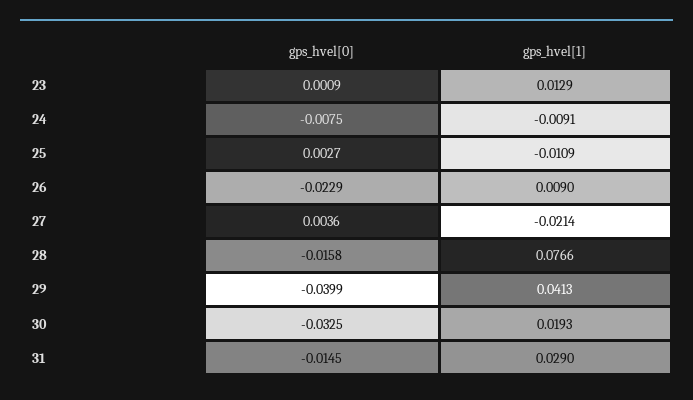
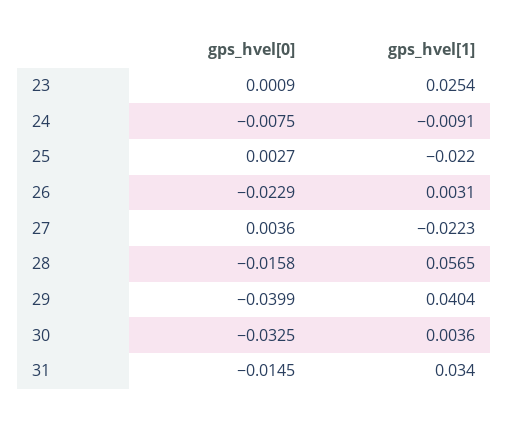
  {
    "gps_hvel[0]": {
      "23": 0.0009,
      "24": -0.0075,
      "25": 0.0027,
      "26": -0.0229,
      "27": 0.0036,
      "28": -0.0158,
      "29": -0.0399,
      "30": -0.0325,
      "31": -0.0145
    },
    "gps_hvel[1]": {
-     "23": 0.0129,
+     "23": 0.0254,
      "24": -0.0091,
-     "25": -0.0109,
+     "25": -0.022,
-     "26": 0.009,
+     "26": 0.0031,
-     "27": -0.0214,
+     "27": -0.0223,
-     "28": 0.0766,
+     "28": 0.0565,
-     "29": 0.0413,
+     "29": 0.0404,
-     "30": 0.0193,
+     "30": 0.0036,
-     "31": 0.029
+     "31": 0.034
    }
  }

